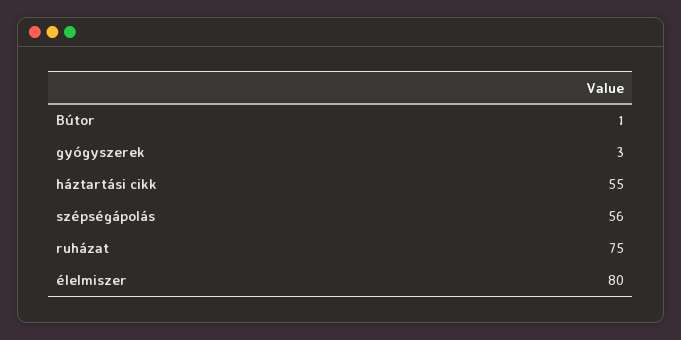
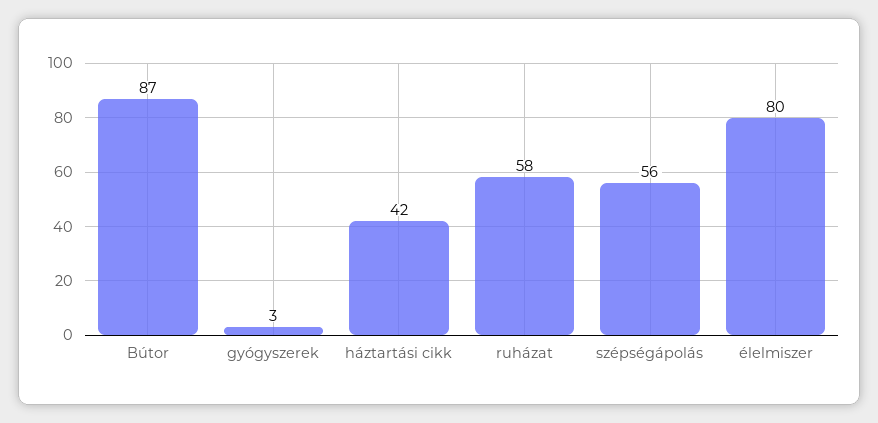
  {
-   "Bútor": 1,
+   "Bútor": 87,
    "gyógyszerek": 3,
-   "háztartási cikk": 55,
+   "háztartási cikk": 42,
    "szépségápolás": 56,
-   "ruházat": 75,
+   "ruházat": 58,
    "élelmiszer": 80
  }

